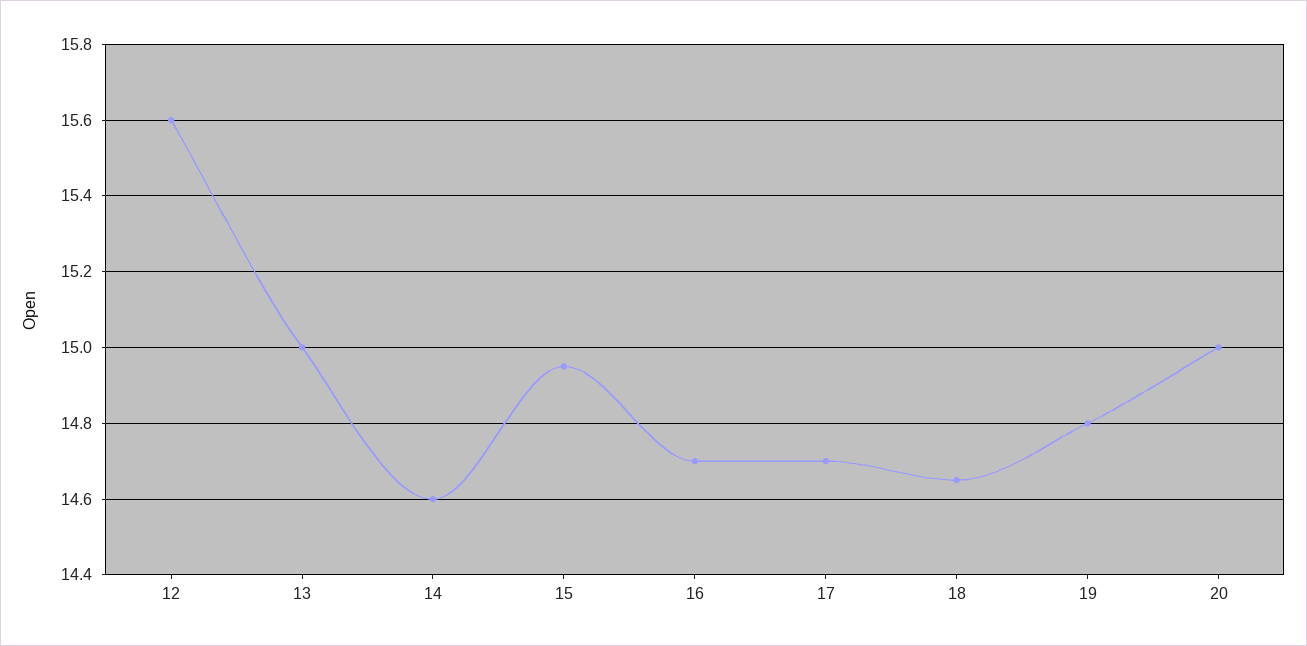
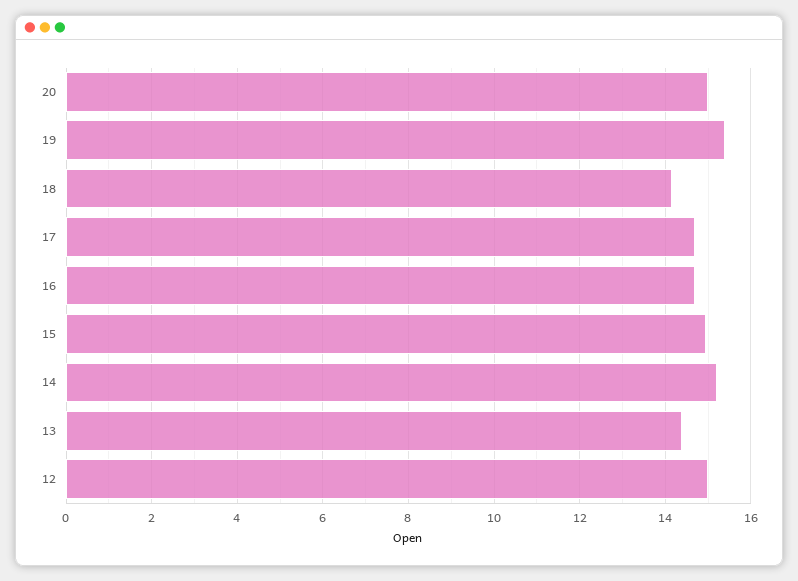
  {
-   "12": 15.6,
+   "12": 15,
-   "13": 15,
+   "13": 14.4,
-   "14": 14.6,
+   "14": 15.2,
    "15": 14.95,
    "16": 14.7,
    "17": 14.7,
-   "18": 14.65,
+   "18": 14.2,
-   "19": 14.8,
+   "19": 15.4,
    "20": 15
  }

